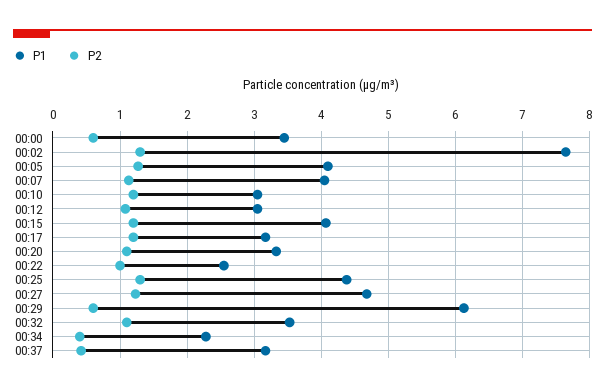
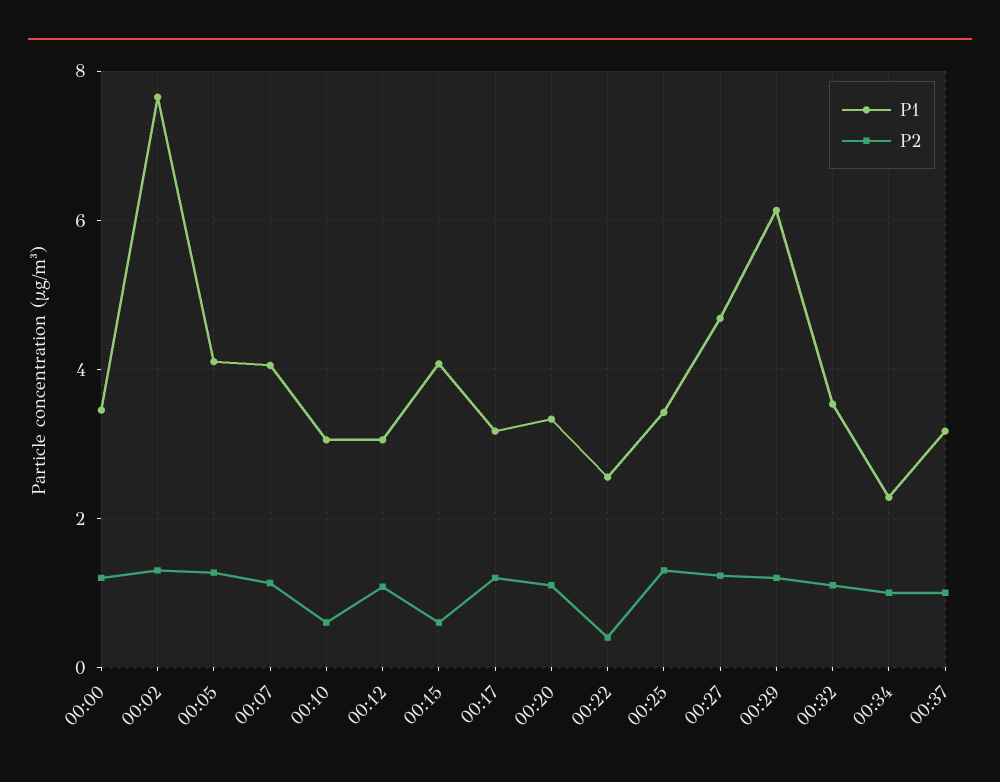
  {
    "P1": {
      "00:00": 3.5,
      "00:02": 7.7,
      "00:05": 4.1,
      "00:07": 4.1,
      "00:10": 3.1,
      "00:12": 3.1,
      "00:15": 4.1,
      "00:17": 3.2,
      "00:20": 3.3,
      "00:22": 2.6,
-     "00:25": 4.4,
+     "00:25": 3.4,
      "00:27": 4.7,
      "00:29": 6.1,
      "00:32": 3.5,
      "00:34": 2.3,
      "00:37": 3.2
    },
    "P2": {
-     "00:00": 0.6,
+     "00:00": 1.2,
      "00:02": 1.3,
      "00:05": 1.3,
      "00:07": 1.1,
-     "00:10": 1.2,
+     "00:10": 0.6,
      "00:12": 1.1,
-     "00:15": 1.2,
+     "00:15": 0.6,
      "00:17": 1.2,
      "00:20": 1.1,
-     "00:22": 1,
+     "00:22": 0.4,
      "00:25": 1.3,
      "00:27": 1.2,
-     "00:29": 0.6,
+     "00:29": 1.2,
      "00:32": 1.1,
-     "00:34": 0.4,
+     "00:34": 1,
-     "00:37": 0.4
+     "00:37": 1
    }
  }

